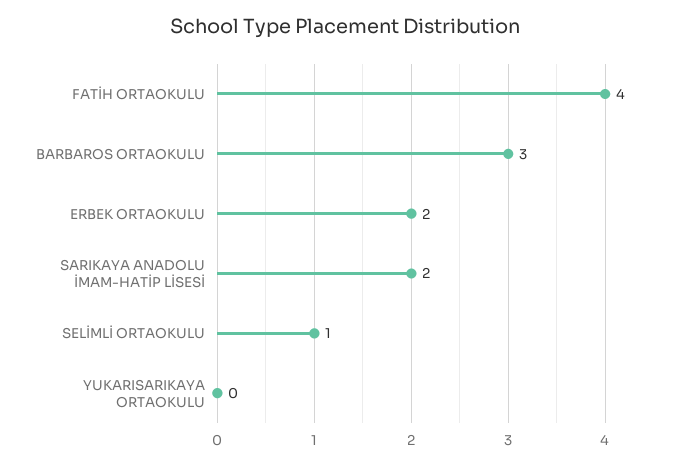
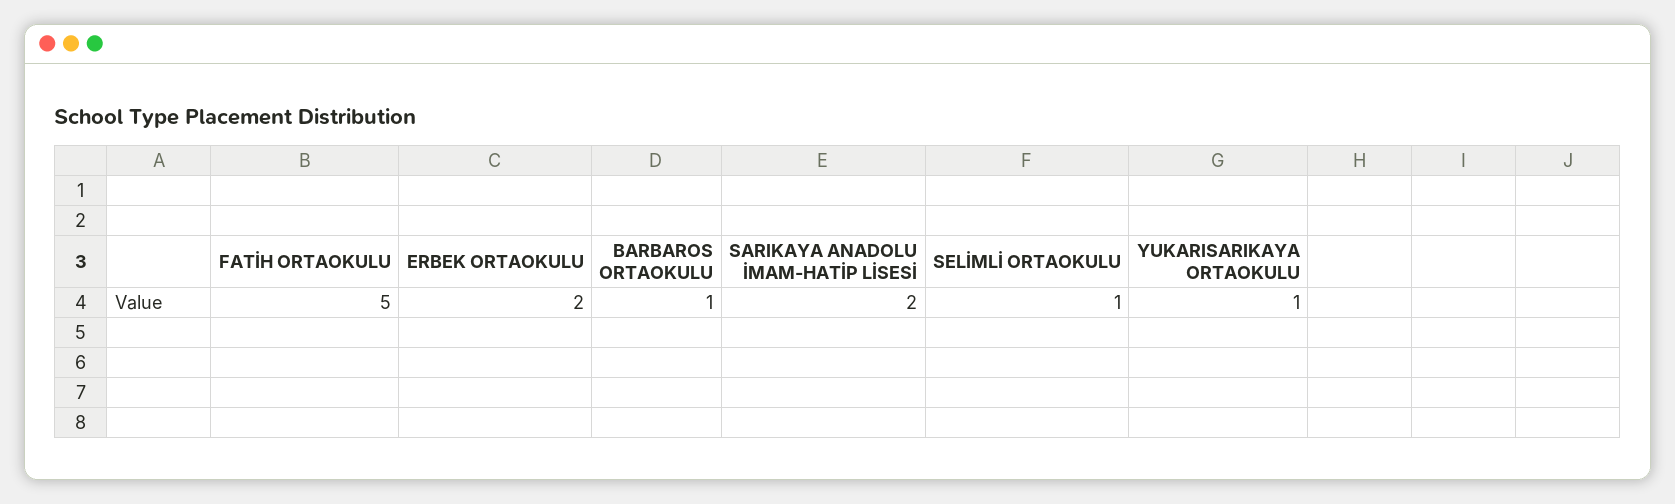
  {
-   "FATİH ORTAOKULU": 4,
+   "FATİH ORTAOKULU": 5,
-   "BARBAROS ORTAOKULU": 3,
+   "BARBAROS ORTAOKULU": 1,
    "ERBEK ORTAOKULU": 2,
    "SARIKAYA ANADOLU İMAM-HATİP LİSESİ": 2,
    "SELİMLİ ORTAOKULU": 1,
-   "YUKARISARIKAYA ORTAOKULU": 0
+   "YUKARISARIKAYA ORTAOKULU": 1
  }

